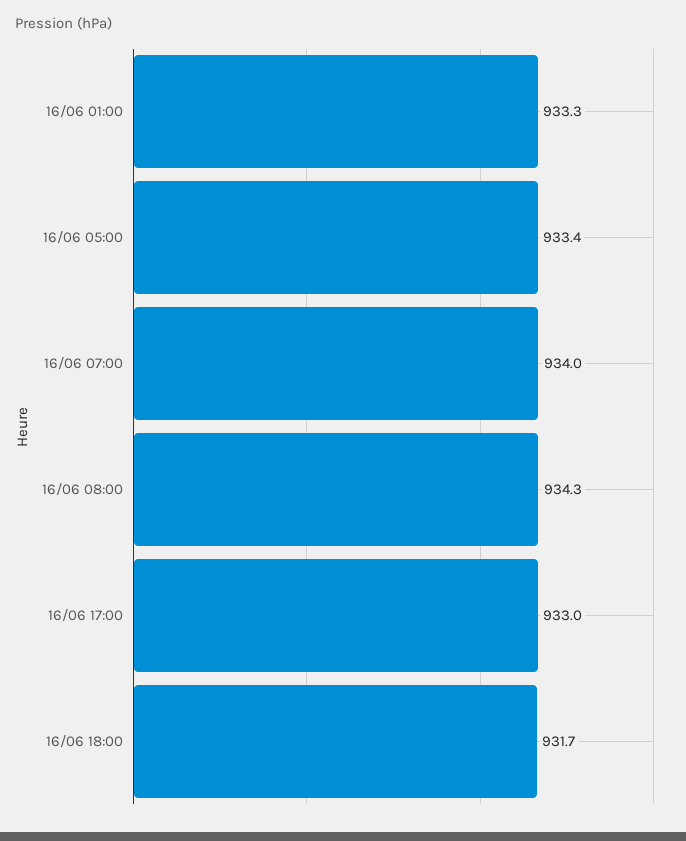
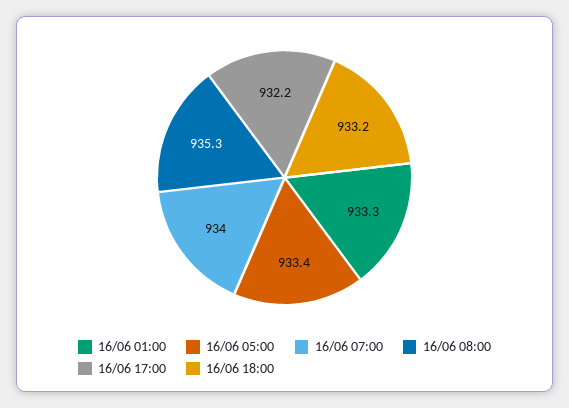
  {
    "16/06 01:00": 933.3,
    "16/06 05:00": 933.4,
    "16/06 07:00": 934,
-   "16/06 08:00": 934.3,
+   "16/06 08:00": 935.3,
-   "16/06 17:00": 933,
+   "16/06 17:00": 932.2,
-   "16/06 18:00": 931.7
+   "16/06 18:00": 933.2
  }

